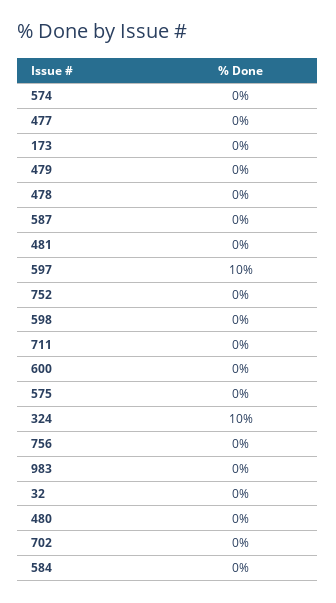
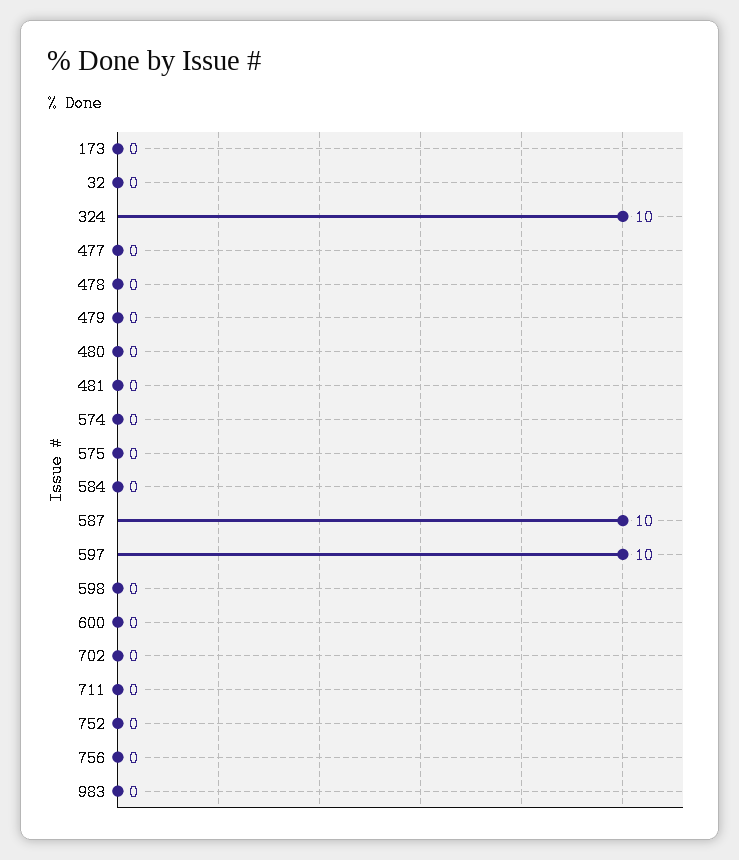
  {
    "574": 0,
    "477": 0,
    "173": 0,
    "479": 0,
    "478": 0,
-   "587": 0,
+   "587": 10,
    "481": 0,
    "597": 10,
    "752": 0,
    "598": 0,
    "711": 0,
    "600": 0,
    "575": 0,
    "324": 10,
    "756": 0,
    "983": 0,
    "32": 0,
    "480": 0,
    "702": 0,
    "584": 0
  }

